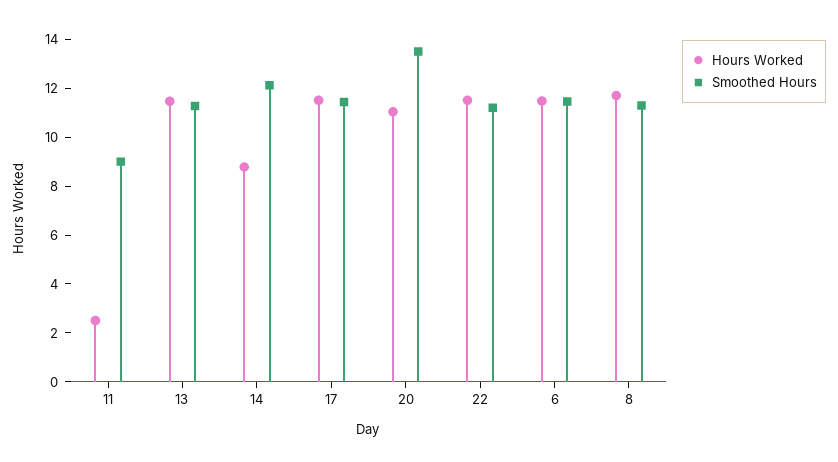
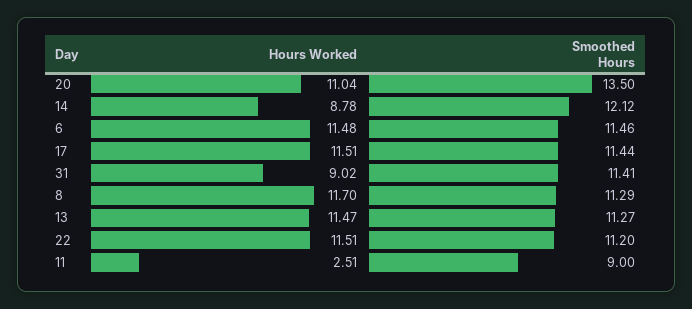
  {
    "Hours Worked": {
      "11": 2.51,
      "13": 11.47,
      "14": 8.78,
      "17": 11.51,
      "20": 11.04,
      "22": 11.51,
      "6": 11.48,
-     "8": 11.7
+     "8": 11.7,
+     "31": 9.02
    },
    "Smoothed Hours": {
      "11": 9,
      "13": 11.27,
      "14": 12.12,
      "17": 11.44,
      "20": 13.5,
      "22": 11.2,
      "6": 11.46,
-     "8": 11.29
+     "8": 11.29,
+     "31": 11.41
    }
  }

